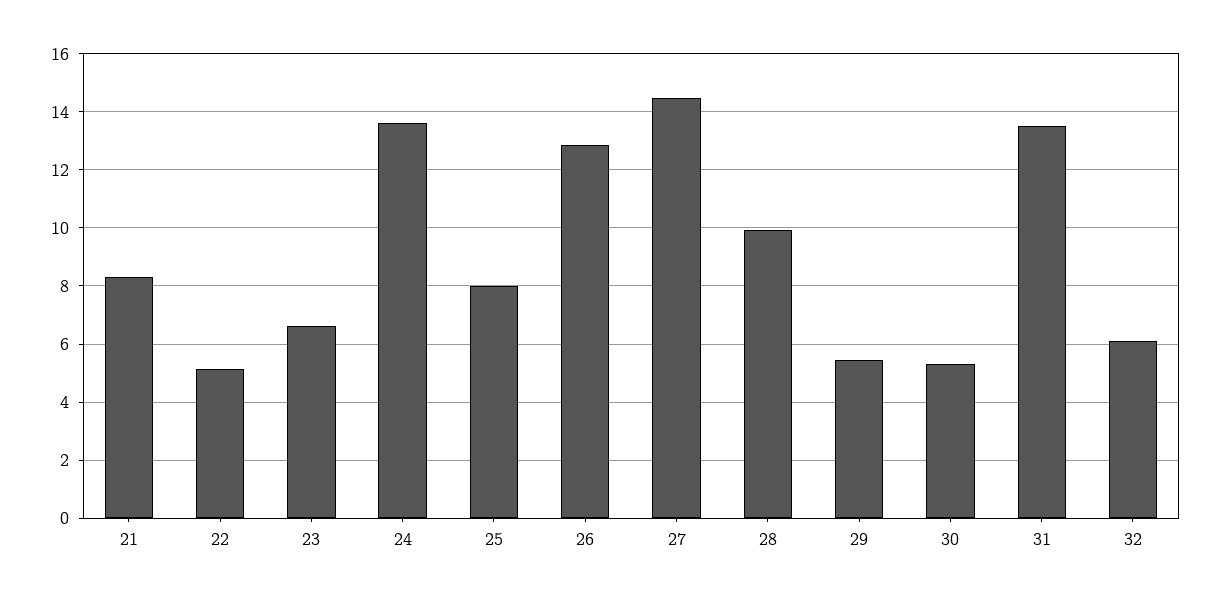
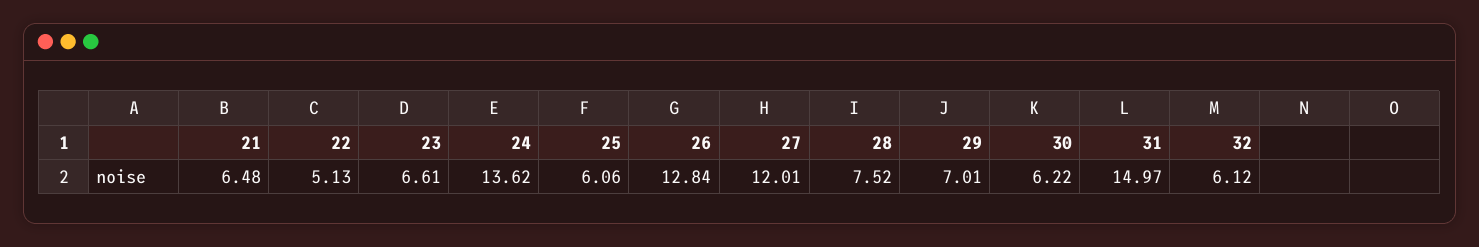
  {
-   "21": 8.25,
+   "21": 6.48,
    "22": 5.13,
    "23": 6.61,
    "24": 13.62,
-   "25": 8,
+   "25": 6.06,
    "26": 12.84,
-   "27": 14.5,
+   "27": 12.01,
-   "28": 10,
+   "28": 7.52,
-   "29": 5.5,
+   "29": 7.01,
-   "30": 5.25,
+   "30": 6.22,
-   "31": 13.5,
+   "31": 14.97,
    "32": 6.12
  }

